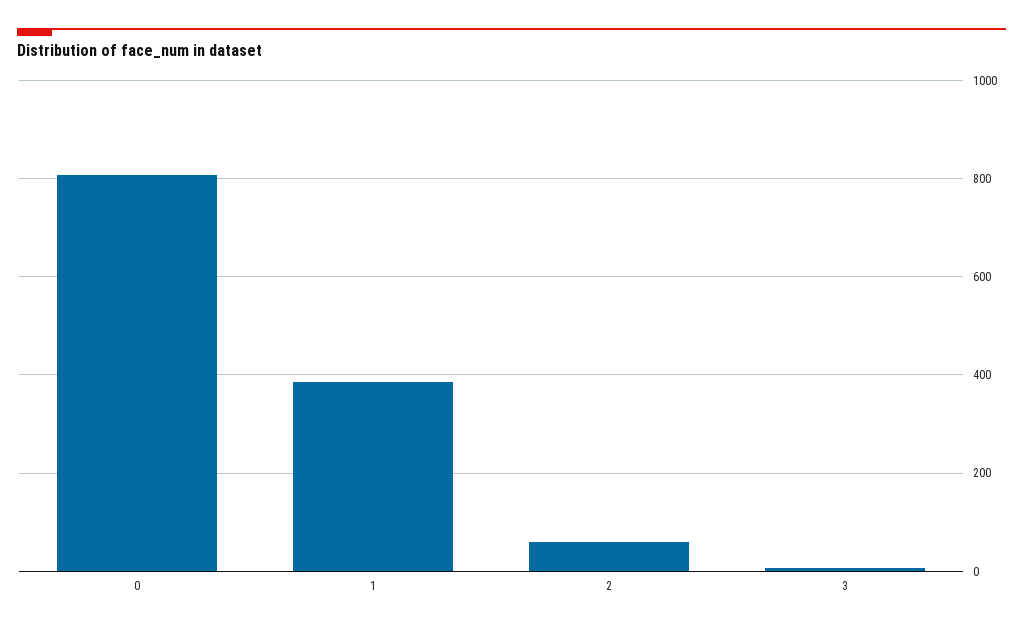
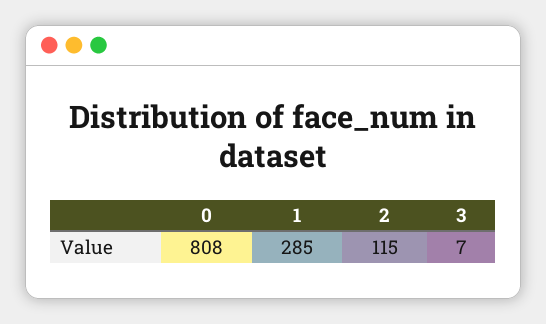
  {
    "0": 808,
-   "1": 380,
+   "1": 285,
-   "2": 60,
+   "2": 115,
    "3": 7
  }

